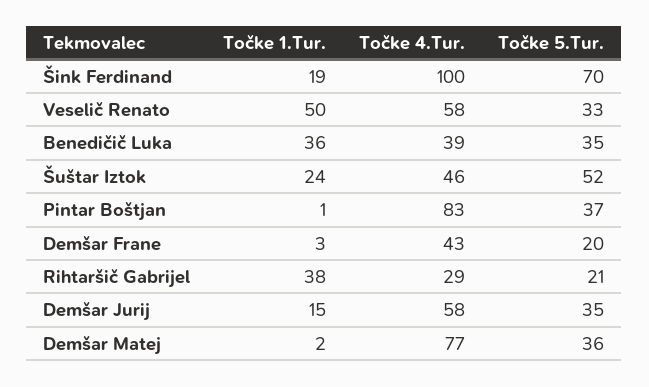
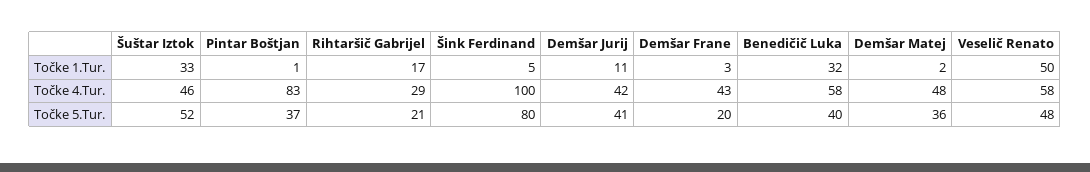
  {
    "Točke 1.Tur.": {
-     "Šink Ferdinand": 19,
+     "Šink Ferdinand": 5,
      "Veselič Renato": 50,
-     "Benedičič Luka": 36,
+     "Benedičič Luka": 32,
-     "Šuštar Iztok": 24,
+     "Šuštar Iztok": 33,
      "Pintar Boštjan": 1,
      "Demšar Frane": 3,
-     "Rihtaršič Gabrijel": 38,
+     "Rihtaršič Gabrijel": 17,
-     "Demšar Jurij": 15,
+     "Demšar Jurij": 11,
      "Demšar Matej": 2
    },
    "Točke 4.Tur.": {
      "Šink Ferdinand": 100,
      "Veselič Renato": 58,
-     "Benedičič Luka": 39,
+     "Benedičič Luka": 58,
      "Šuštar Iztok": 46,
      "Pintar Boštjan": 83,
      "Demšar Frane": 43,
      "Rihtaršič Gabrijel": 29,
-     "Demšar Jurij": 58,
+     "Demšar Jurij": 42,
-     "Demšar Matej": 77
+     "Demšar Matej": 48
    },
    "Točke 5.Tur.": {
-     "Šink Ferdinand": 70,
+     "Šink Ferdinand": 80,
-     "Veselič Renato": 33,
+     "Veselič Renato": 48,
-     "Benedičič Luka": 35,
+     "Benedičič Luka": 40,
      "Šuštar Iztok": 52,
      "Pintar Boštjan": 37,
      "Demšar Frane": 20,
      "Rihtaršič Gabrijel": 21,
-     "Demšar Jurij": 35,
+     "Demšar Jurij": 41,
      "Demšar Matej": 36
    }
  }

